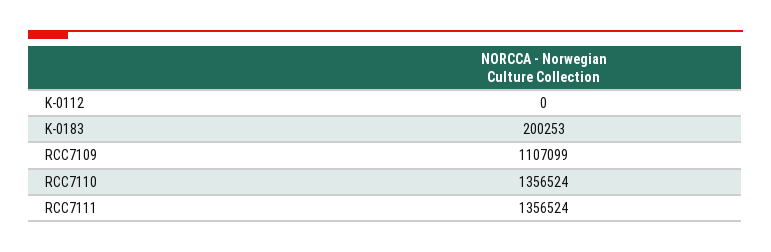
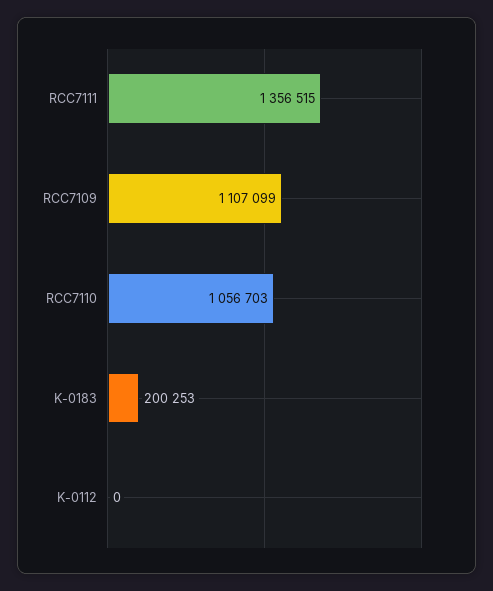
  {
    "K-0112": 0,
    "K-0183": 200253,
    "RCC7109": 1107099,
-   "RCC7110": 1356524,
+   "RCC7110": 1056703,
-   "RCC7111": 1356524
+   "RCC7111": 1356515
  }

